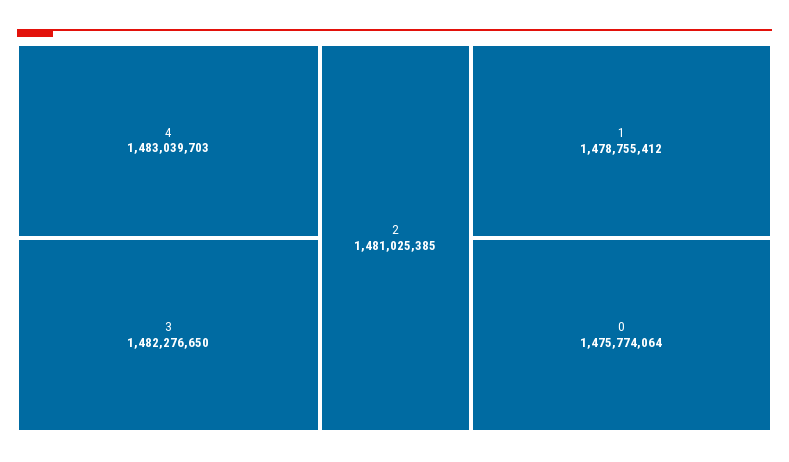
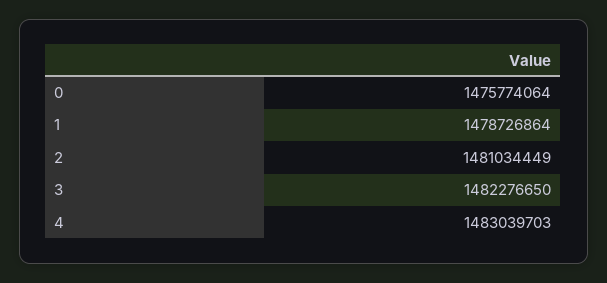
  {
    "4": 1483039703,
    "3": 1482276650,
-   "2": 1481025385,
+   "2": 1481034449,
-   "1": 1478755412,
+   "1": 1478726864,
    "0": 1475774064
  }

